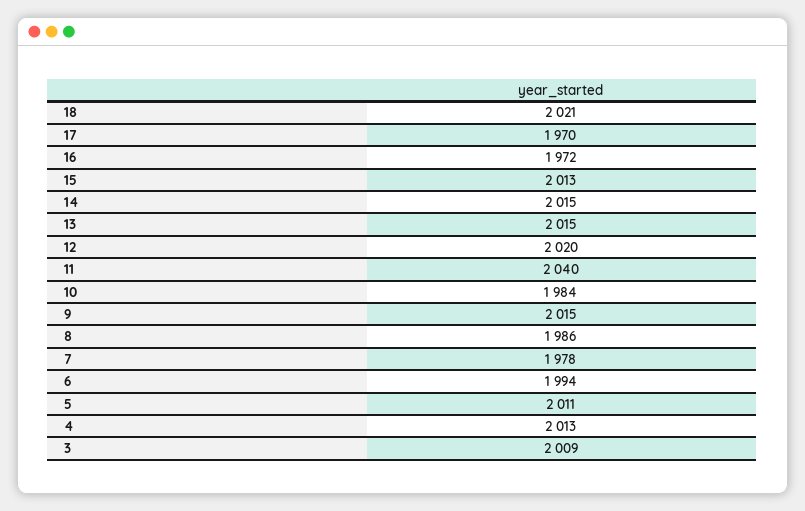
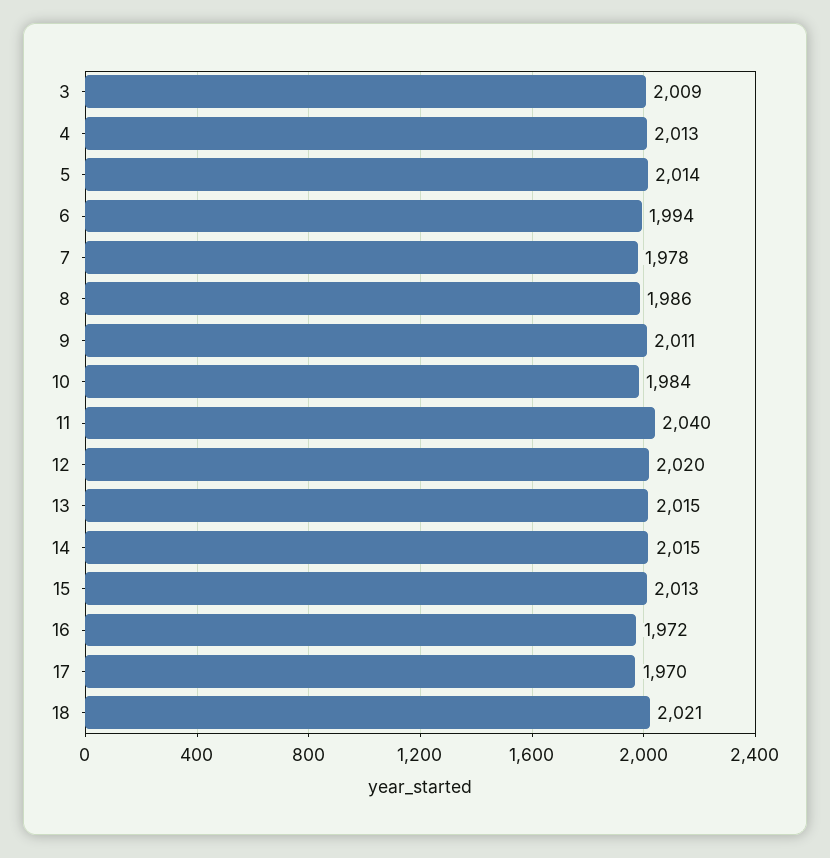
  {
    "18": 2021,
    "17": 1970,
    "16": 1972,
    "15": 2013,
    "14": 2015,
    "13": 2015,
    "12": 2020,
    "11": 2040,
    "10": 1984,
-   "9": 2015,
+   "9": 2011,
    "8": 1986,
    "7": 1978,
    "6": 1994,
-   "5": 2011,
+   "5": 2014,
    "4": 2013,
    "3": 2009
  }

